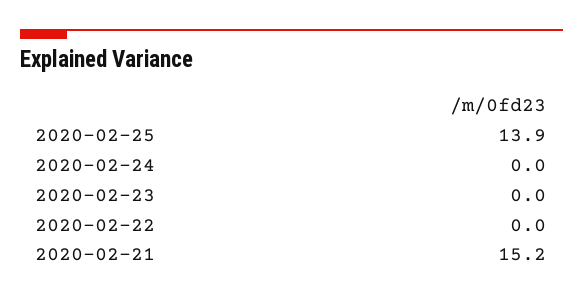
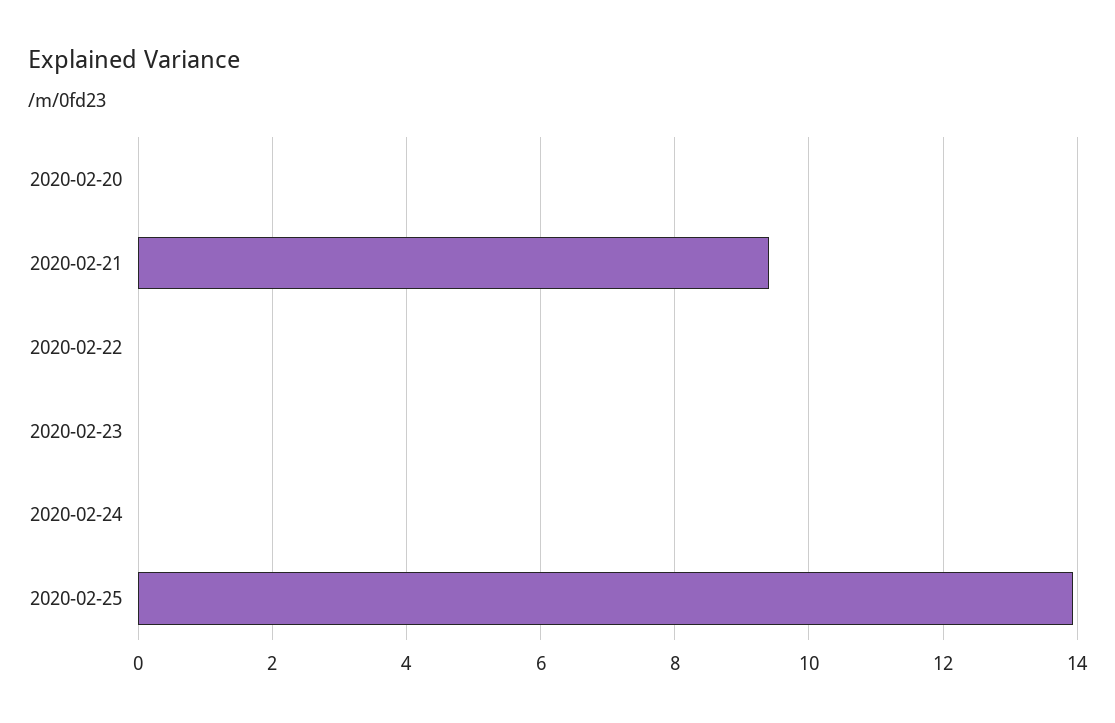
  {
    "2020-02-25": 13.9,
    "2020-02-24": 0,
    "2020-02-23": 0,
    "2020-02-22": 0,
-   "2020-02-21": 15.2
+   "2020-02-21": 9.4,
+   "2020-02-20": 0
  }

